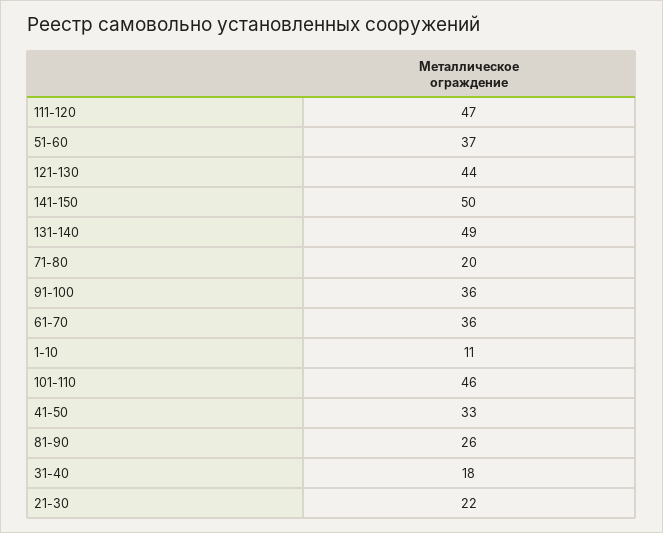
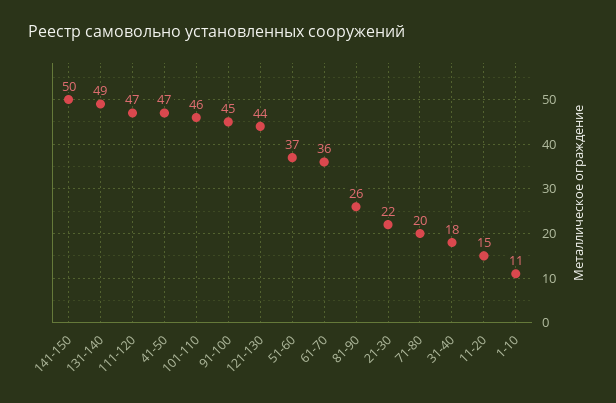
  {
    "111-120": 47,
    "51-60": 37,
    "121-130": 44,
    "141-150": 50,
    "131-140": 49,
    "71-80": 20,
-   "91-100": 36,
+   "91-100": 45,
    "61-70": 36,
    "1-10": 11,
    "101-110": 46,
-   "41-50": 33,
+   "41-50": 47,
    "81-90": 26,
    "31-40": 18,
-   "21-30": 22
+   "21-30": 22,
+   "11-20": 15
  }

